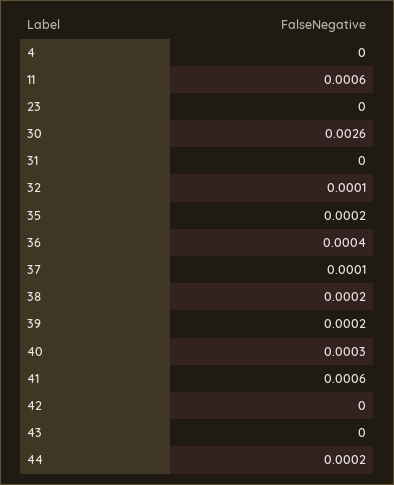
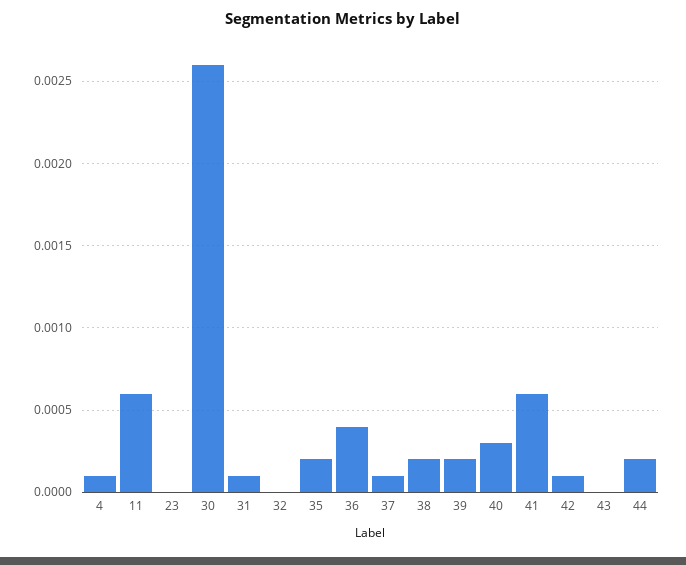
  {
-   "4": 0,
+   "4": 0.0001,
    "11": 0.0006,
    "23": 0,
    "30": 0.0026,
-   "31": 0,
+   "31": 0.0001,
-   "32": 0.0001,
+   "32": 0,
    "35": 0.0002,
    "36": 0.0004,
    "37": 0.0001,
    "38": 0.0002,
    "39": 0.0002,
    "40": 0.0003,
    "41": 0.0006,
-   "42": 0,
+   "42": 0.0001,
    "43": 0,
    "44": 0.0002
  }

